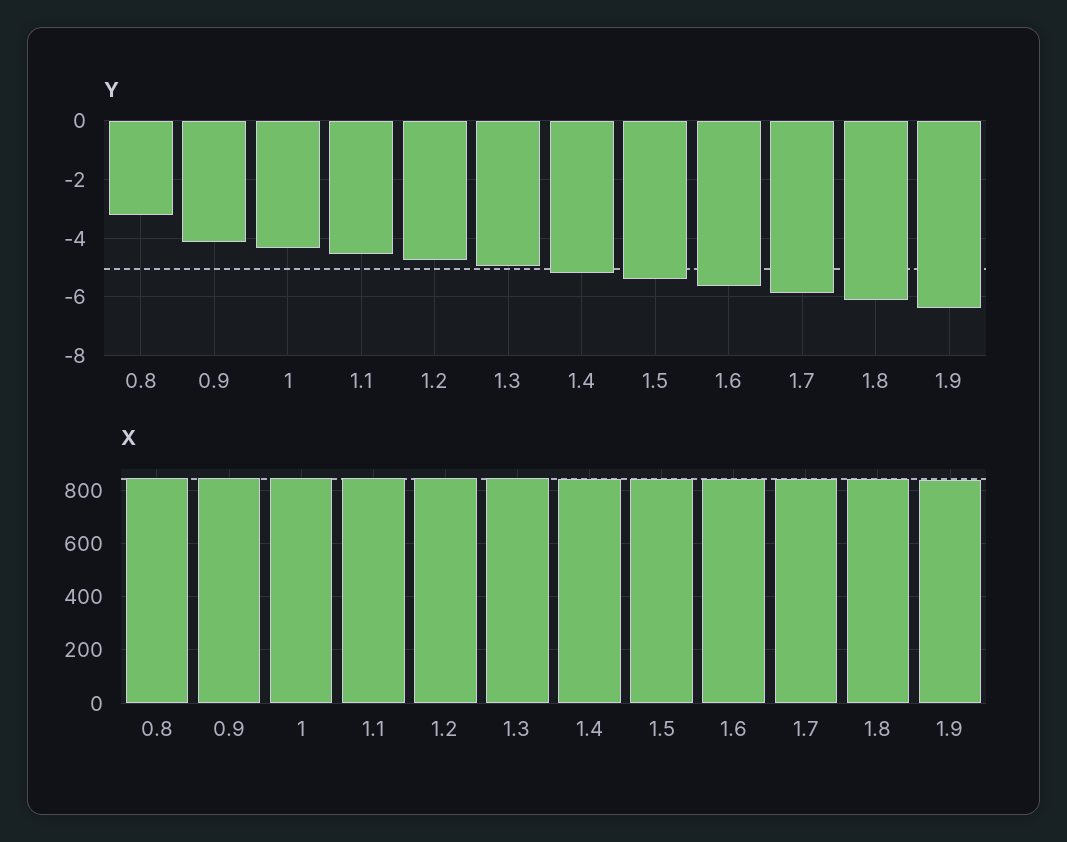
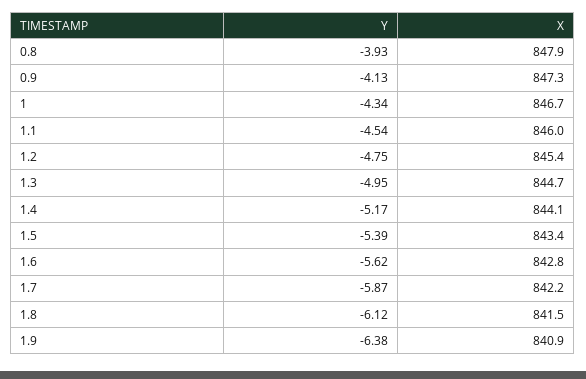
  {
    "Y": {
-     "0.8": -3.25,
+     "0.8": -3.93,
      "0.9": -4.13,
      "1": -4.34,
      "1.1": -4.54,
      "1.2": -4.75,
      "1.3": -4.95,
      "1.4": -5.17,
      "1.5": -5.39,
      "1.6": -5.62,
      "1.7": -5.87,
      "1.8": -6.12,
      "1.9": -6.38
    },
    "X": {
      "0.8": 847.9,
      "0.9": 847.3,
      "1": 846.7,
      "1.1": 846,
      "1.2": 845.4,
      "1.3": 844.7,
      "1.4": 844.1,
      "1.5": 843.4,
      "1.6": 842.8,
      "1.7": 842.2,
      "1.8": 841.5,
      "1.9": 840.9
    }
  }

